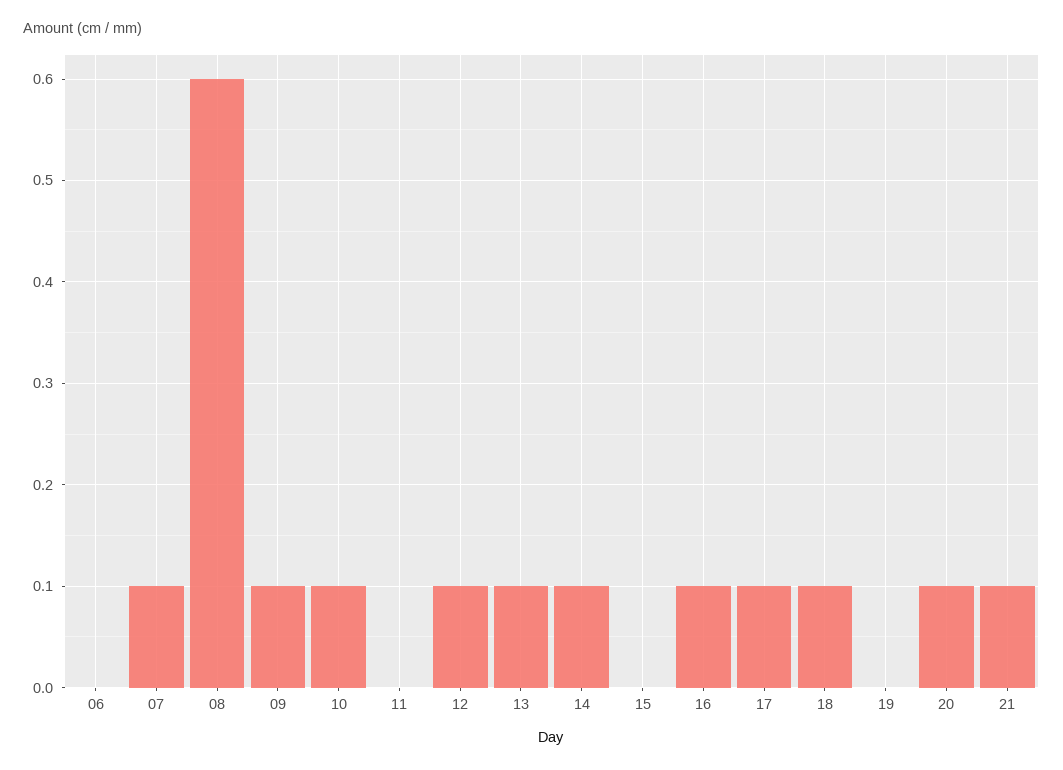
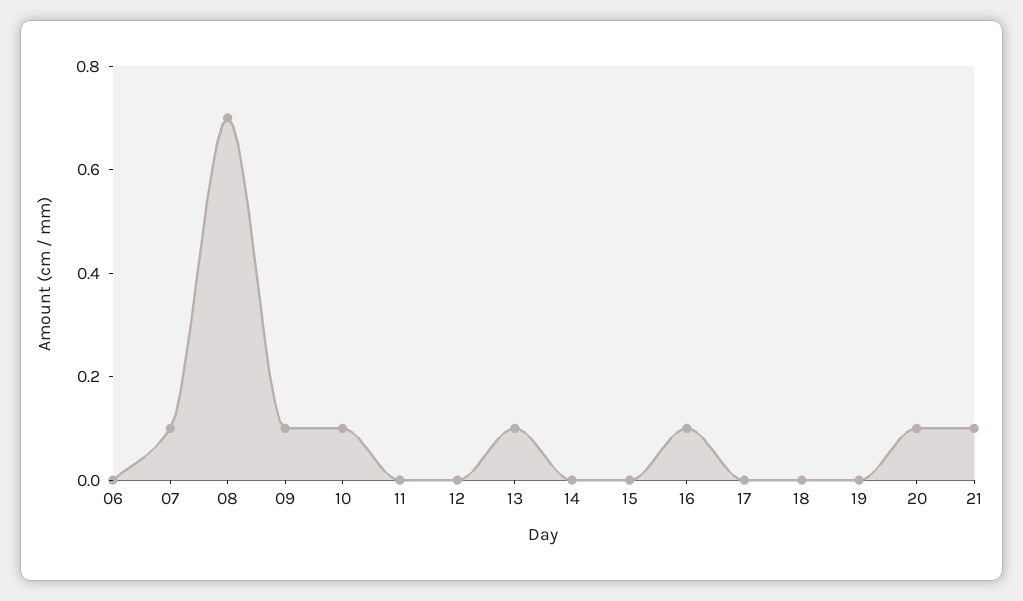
  {
    "06": 0,
    "07": 0.1,
-   "08": 0.6,
+   "08": 0.7,
    "09": 0.1,
    "10": 0.1,
    "11": 0,
-   "12": 0.1,
+   "12": 0,
    "13": 0.1,
-   "14": 0.1,
+   "14": 0,
    "15": 0,
    "16": 0.1,
-   "17": 0.1,
+   "17": 0,
-   "18": 0.1,
+   "18": 0,
    "19": 0,
    "20": 0.1,
    "21": 0.1
  }

